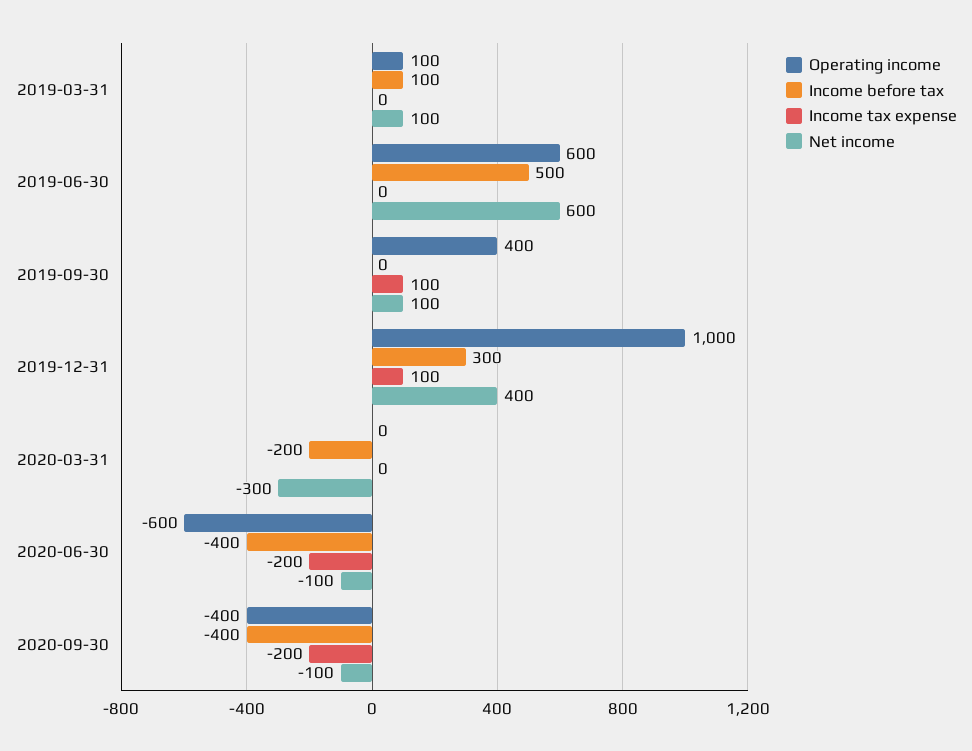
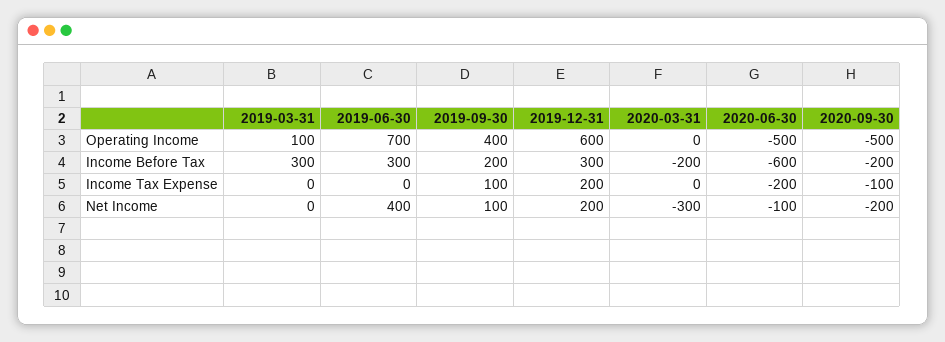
  {
    "Operating income": {
      "2019-03-31": 100,
-     "2019-06-30": 600,
+     "2019-06-30": 700,
      "2019-09-30": 400,
-     "2019-12-31": 1000,
+     "2019-12-31": 600,
      "2020-03-31": 0,
-     "2020-06-30": -600,
+     "2020-06-30": -500,
-     "2020-09-30": -400
+     "2020-09-30": -500
    },
    "Income before tax": {
-     "2019-03-31": 100,
+     "2019-03-31": 300,
-     "2019-06-30": 500,
+     "2019-06-30": 300,
-     "2019-09-30": 0,
+     "2019-09-30": 200,
      "2019-12-31": 300,
      "2020-03-31": -200,
-     "2020-06-30": -400,
+     "2020-06-30": -600,
-     "2020-09-30": -400
+     "2020-09-30": -200
    },
    "Income tax expense": {
      "2019-03-31": 0,
      "2019-06-30": 0,
      "2019-09-30": 100,
-     "2019-12-31": 100,
+     "2019-12-31": 200,
      "2020-03-31": 0,
      "2020-06-30": -200,
-     "2020-09-30": -200
+     "2020-09-30": -100
    },
    "Net income": {
-     "2019-03-31": 100,
+     "2019-03-31": 0,
-     "2019-06-30": 600,
+     "2019-06-30": 400,
      "2019-09-30": 100,
-     "2019-12-31": 400,
+     "2019-12-31": 200,
      "2020-03-31": -300,
      "2020-06-30": -100,
-     "2020-09-30": -100
+     "2020-09-30": -200
    }
  }

